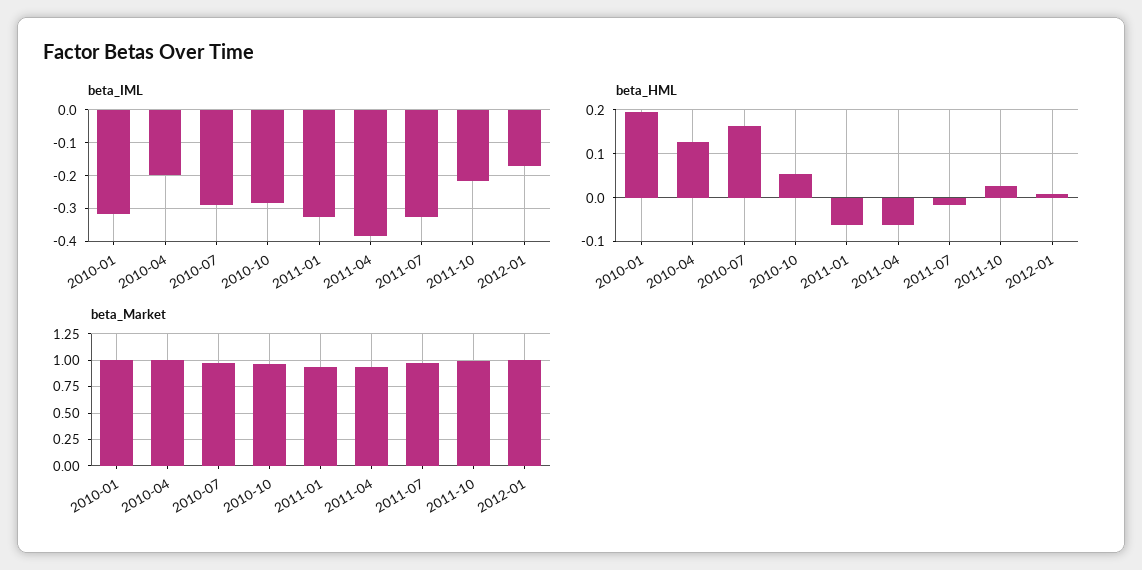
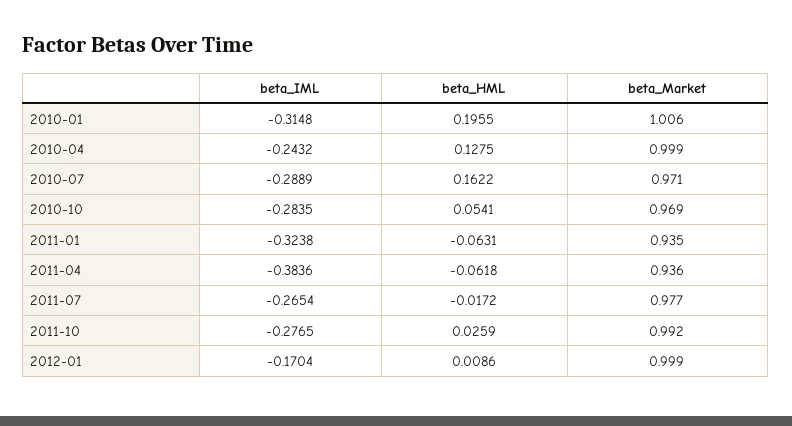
  {
    "beta_IML": {
      "2010-01": -0.3148,
-     "2010-04": -0.2,
+     "2010-04": -0.2432,
      "2010-07": -0.2889,
      "2010-10": -0.2835,
      "2011-01": -0.3238,
      "2011-04": -0.3836,
-     "2011-07": -0.32,
+     "2011-07": -0.2654,
-     "2011-10": -0.22,
+     "2011-10": -0.2765,
      "2012-01": -0.1704
    },
    "beta_HML": {
      "2010-01": 0.1955,
      "2010-04": 0.1275,
      "2010-07": 0.1622,
      "2010-10": 0.0541,
      "2011-01": -0.0631,
      "2011-04": -0.0618,
      "2011-07": -0.0172,
      "2011-10": 0.0259,
      "2012-01": 0.0086
    },
    "beta_Market": {
      "2010-01": 1.006,
      "2010-04": 0.999,
      "2010-07": 0.971,
      "2010-10": 0.969,
      "2011-01": 0.935,
      "2011-04": 0.936,
      "2011-07": 0.977,
      "2011-10": 0.992,
      "2012-01": 0.999
    }
  }

